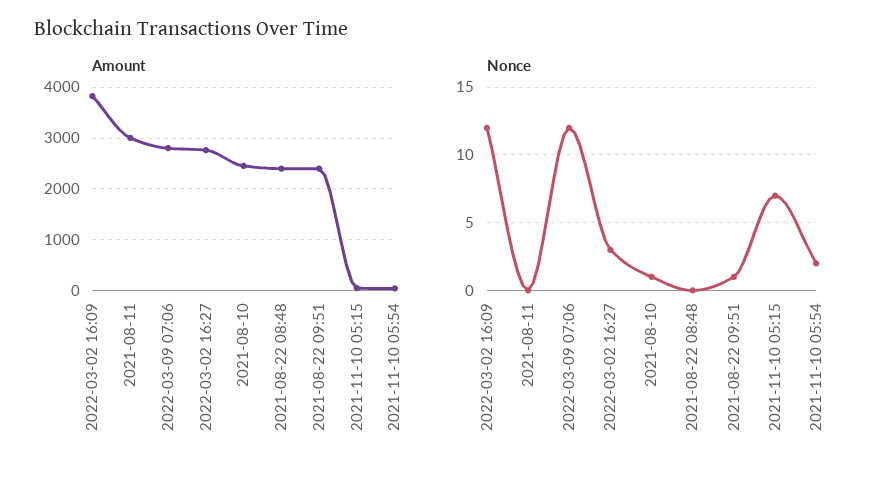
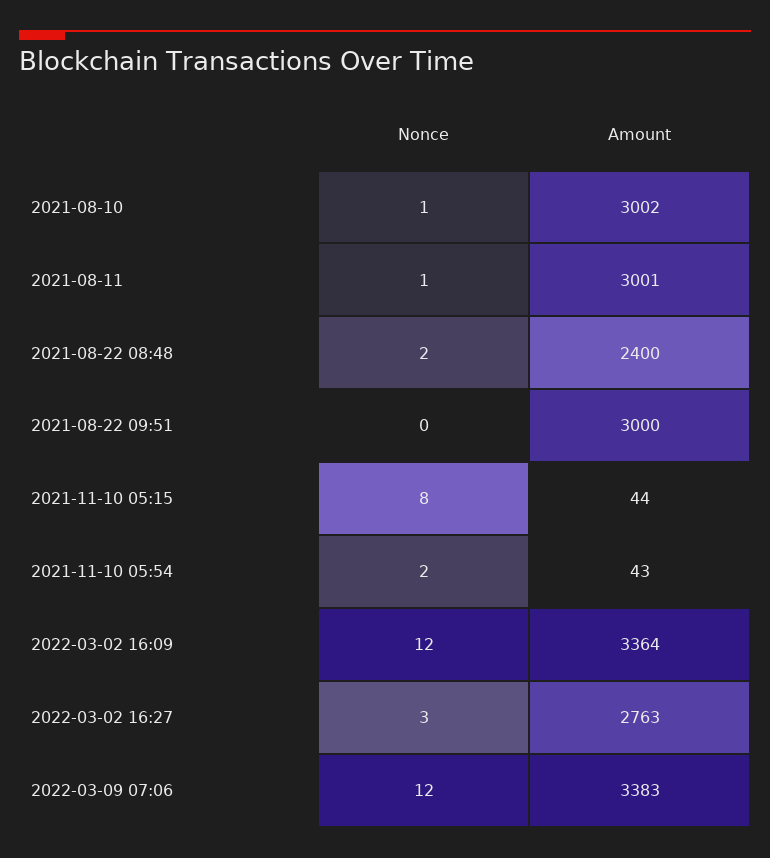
  {
    "Amount": {
-     "2022-03-02 16:09": 3800,
+     "2022-03-02 16:09": 3364,
      "2021-08-11": 3001,
-     "2022-03-09 07:06": 2800,
+     "2022-03-09 07:06": 3383,
      "2022-03-02 16:27": 2763,
-     "2021-08-10": 2400,
+     "2021-08-10": 3002,
      "2021-08-22 08:48": 2400,
-     "2021-08-22 09:51": 2400,
+     "2021-08-22 09:51": 3000,
      "2021-11-10 05:15": 44,
      "2021-11-10 05:54": 43
    },
    "Nonce": {
      "2022-03-02 16:09": 12,
-     "2021-08-11": 0,
+     "2021-08-11": 1,
      "2022-03-09 07:06": 12,
      "2022-03-02 16:27": 3,
      "2021-08-10": 1,
-     "2021-08-22 08:48": 0,
+     "2021-08-22 08:48": 2,
-     "2021-08-22 09:51": 1,
+     "2021-08-22 09:51": 0,
-     "2021-11-10 05:15": 7,
+     "2021-11-10 05:15": 8,
      "2021-11-10 05:54": 2
    }
  }

